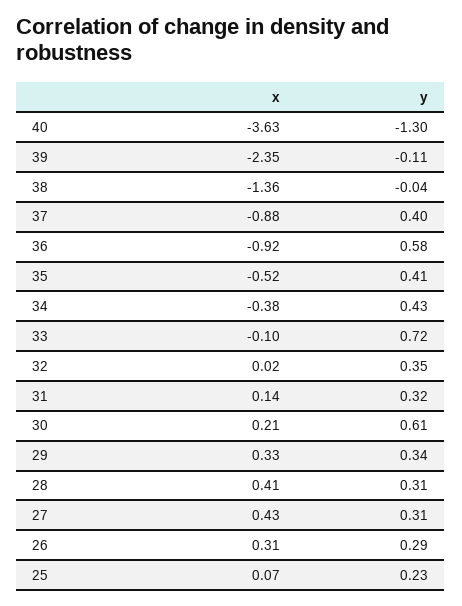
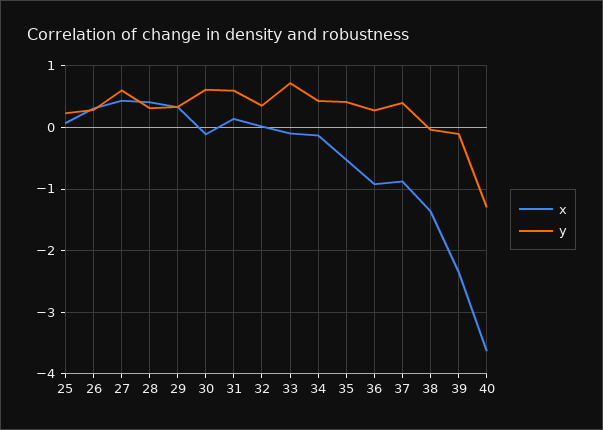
  {
    "x": {
      "40": -3.63,
      "39": -2.35,
      "38": -1.36,
      "37": -0.88,
      "36": -0.92,
      "35": -0.52,
-     "34": -0.38,
+     "34": -0.1,
      "33": -0.1,
      "32": 0.02,
      "31": 0.14,
-     "30": 0.21,
+     "30": -0.1,
      "29": 0.33,
      "28": 0.41,
      "27": 0.43,
      "26": 0.31,
      "25": 0.07
    },
    "y": {
      "40": -1.3,
      "39": -0.11,
      "38": -0.04,
      "37": 0.4,
-     "36": 0.58,
+     "36": 0.3,
      "35": 0.41,
      "34": 0.43,
      "33": 0.72,
      "32": 0.35,
-     "31": 0.32,
+     "31": 0.6,
      "30": 0.61,
      "29": 0.34,
      "28": 0.31,
-     "27": 0.31,
+     "27": 0.6,
      "26": 0.29,
      "25": 0.23
    }
  }

